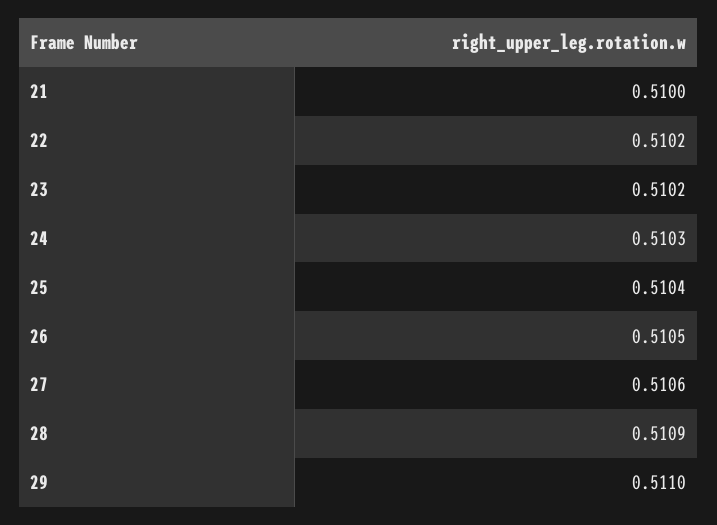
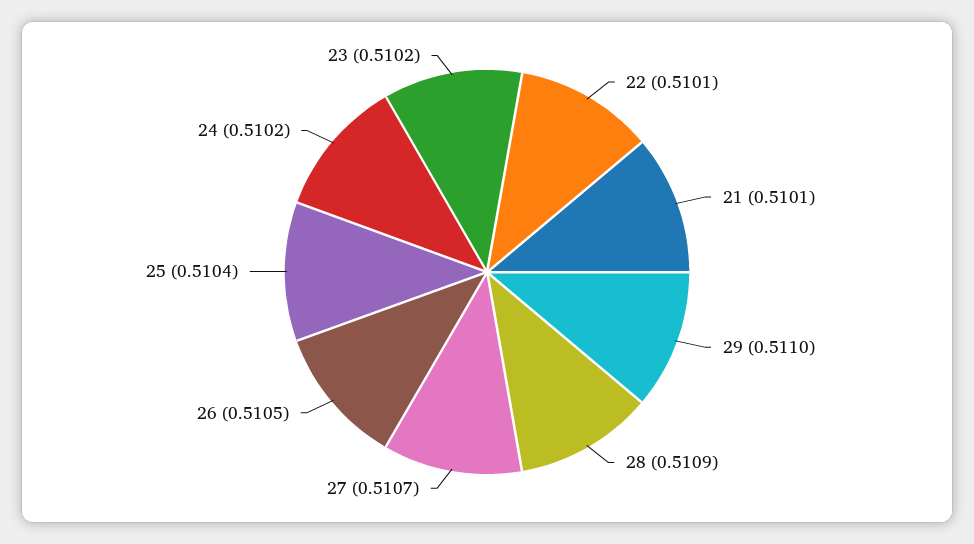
  {
-   "21": 0.51,
+   "21": 0.5101,
-   "22": 0.5102,
+   "22": 0.5101,
    "23": 0.5102,
-   "24": 0.5103,
+   "24": 0.5102,
    "25": 0.5104,
    "26": 0.5105,
-   "27": 0.5106,
+   "27": 0.5107,
    "28": 0.5109,
    "29": 0.511
  }

